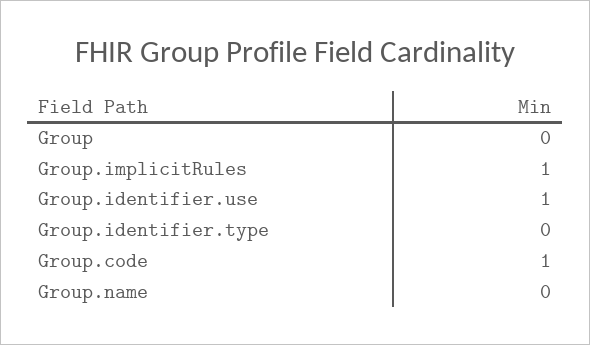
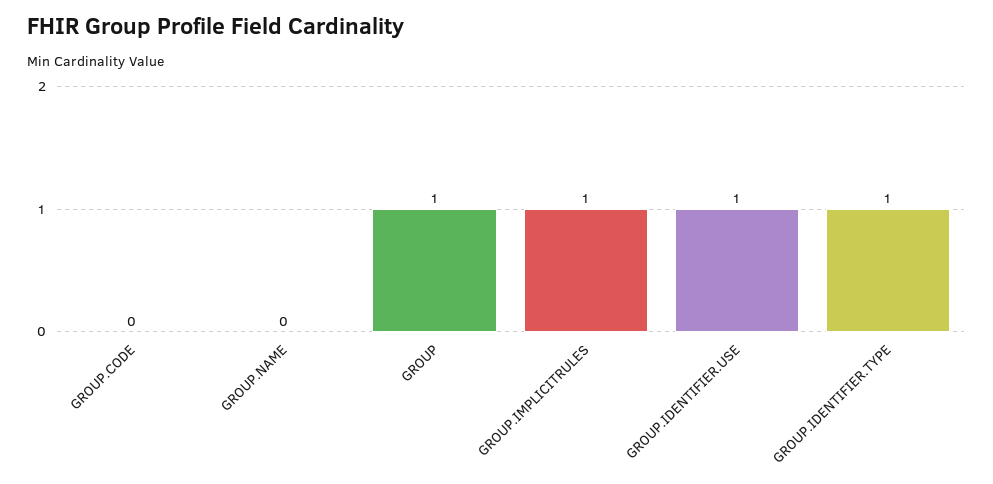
  {
-   "Group": 0,
+   "Group": 1,
    "Group.implicitRules": 1,
    "Group.identifier.use": 1,
-   "Group.identifier.type": 0,
+   "Group.identifier.type": 1,
-   "Group.code": 1,
+   "Group.code": 0,
    "Group.name": 0
  }

